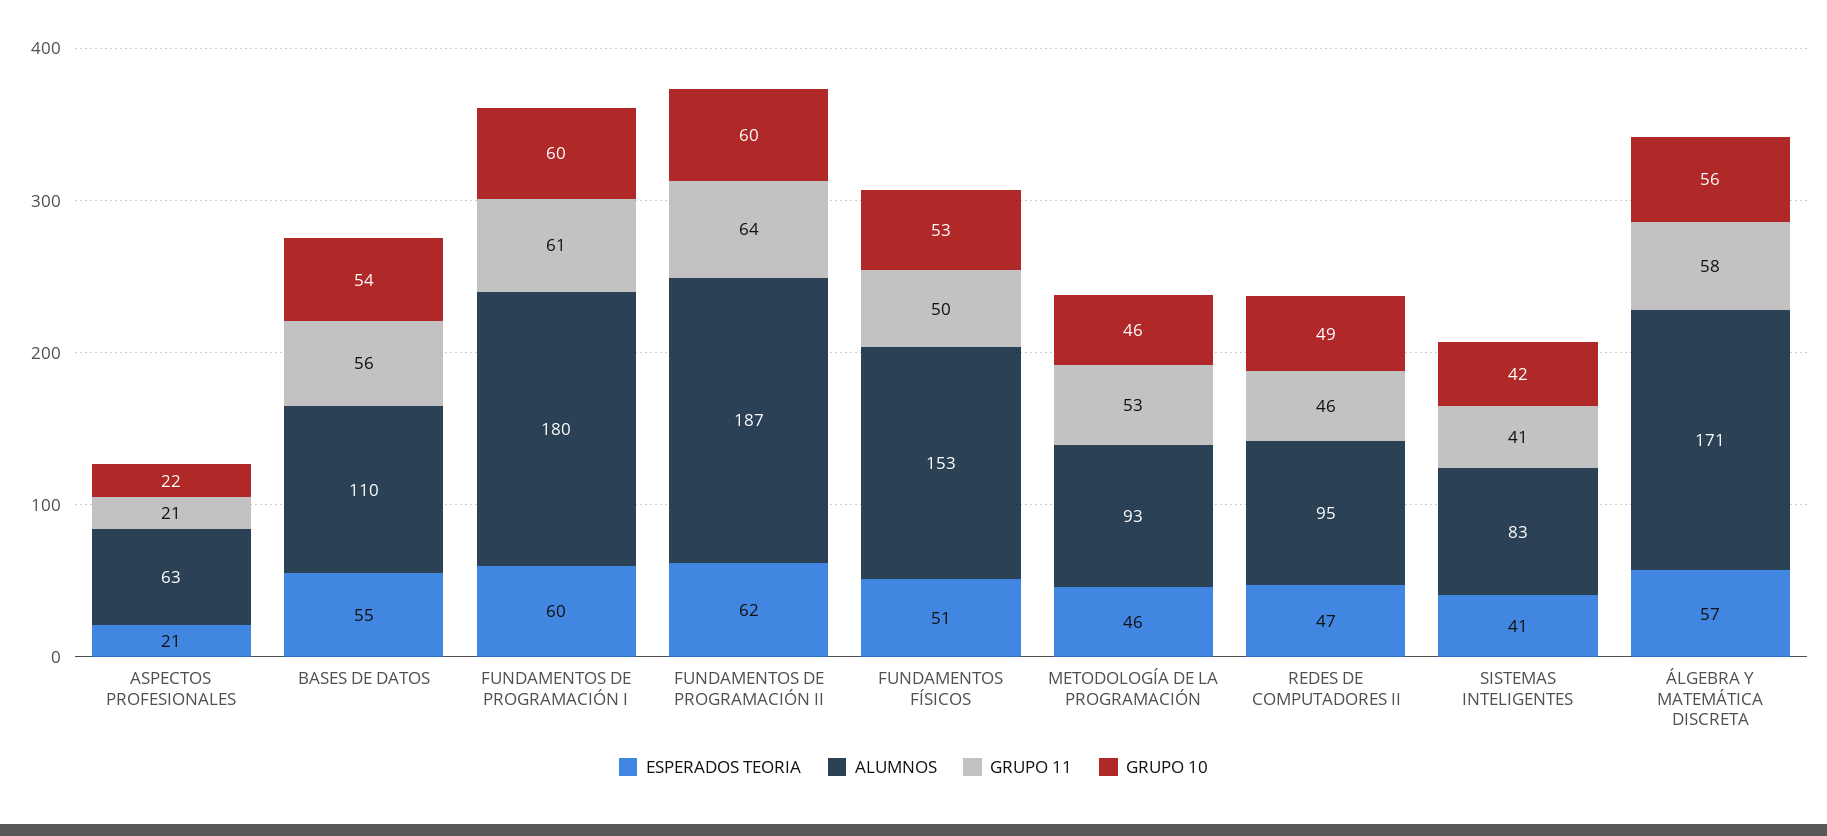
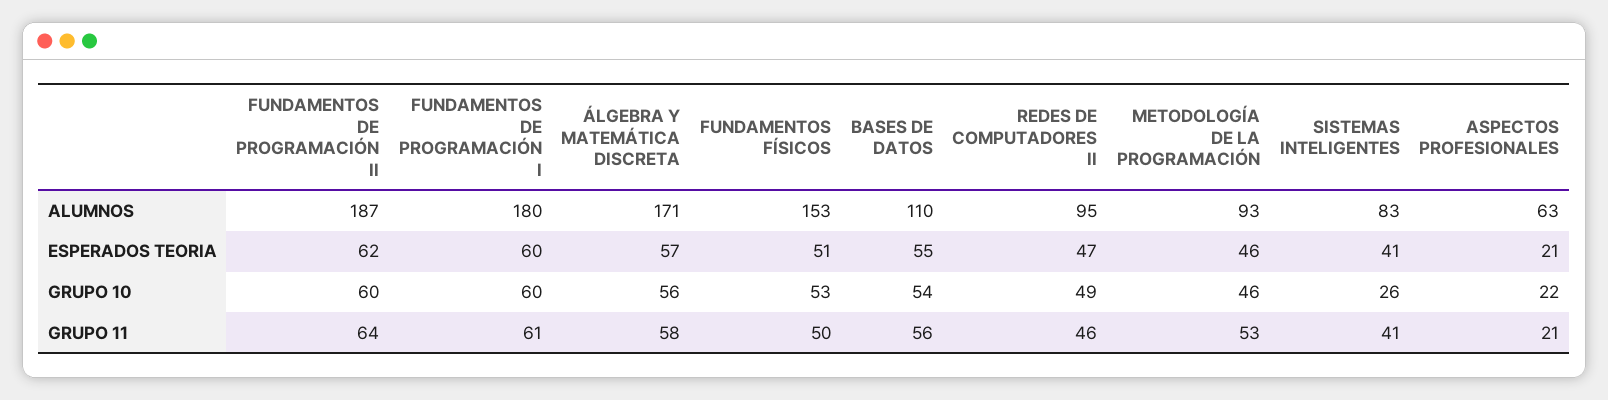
  {
    "ESPERADOS TEORIA": {
      "ASPECTOS PROFESIONALES": 21,
      "BASES DE DATOS": 55,
      "FUNDAMENTOS DE PROGRAMACIÓN I": 60,
      "FUNDAMENTOS DE PROGRAMACIÓN II": 62,
      "FUNDAMENTOS FÍSICOS": 51,
      "METODOLOGÍA DE LA PROGRAMACIÓN": 46,
      "REDES DE COMPUTADORES II": 47,
      "SISTEMAS INTELIGENTES": 41,
      "ÁLGEBRA Y MATEMÁTICA DISCRETA": 57
    },
    "ALUMNOS": {
      "ASPECTOS PROFESIONALES": 63,
      "BASES DE DATOS": 110,
      "FUNDAMENTOS DE PROGRAMACIÓN I": 180,
      "FUNDAMENTOS DE PROGRAMACIÓN II": 187,
      "FUNDAMENTOS FÍSICOS": 153,
      "METODOLOGÍA DE LA PROGRAMACIÓN": 93,
      "REDES DE COMPUTADORES II": 95,
      "SISTEMAS INTELIGENTES": 83,
      "ÁLGEBRA Y MATEMÁTICA DISCRETA": 171
    },
    "GRUPO 11": {
      "ASPECTOS PROFESIONALES": 21,
      "BASES DE DATOS": 56,
      "FUNDAMENTOS DE PROGRAMACIÓN I": 61,
      "FUNDAMENTOS DE PROGRAMACIÓN II": 64,
      "FUNDAMENTOS FÍSICOS": 50,
      "METODOLOGÍA DE LA PROGRAMACIÓN": 53,
      "REDES DE COMPUTADORES II": 46,
      "SISTEMAS INTELIGENTES": 41,
      "ÁLGEBRA Y MATEMÁTICA DISCRETA": 58
    },
    "GRUPO 10": {
      "ASPECTOS PROFESIONALES": 22,
      "BASES DE DATOS": 54,
      "FUNDAMENTOS DE PROGRAMACIÓN I": 60,
      "FUNDAMENTOS DE PROGRAMACIÓN II": 60,
      "FUNDAMENTOS FÍSICOS": 53,
      "METODOLOGÍA DE LA PROGRAMACIÓN": 46,
      "REDES DE COMPUTADORES II": 49,
-     "SISTEMAS INTELIGENTES": 42,
+     "SISTEMAS INTELIGENTES": 26,
      "ÁLGEBRA Y MATEMÁTICA DISCRETA": 56
    }
  }

